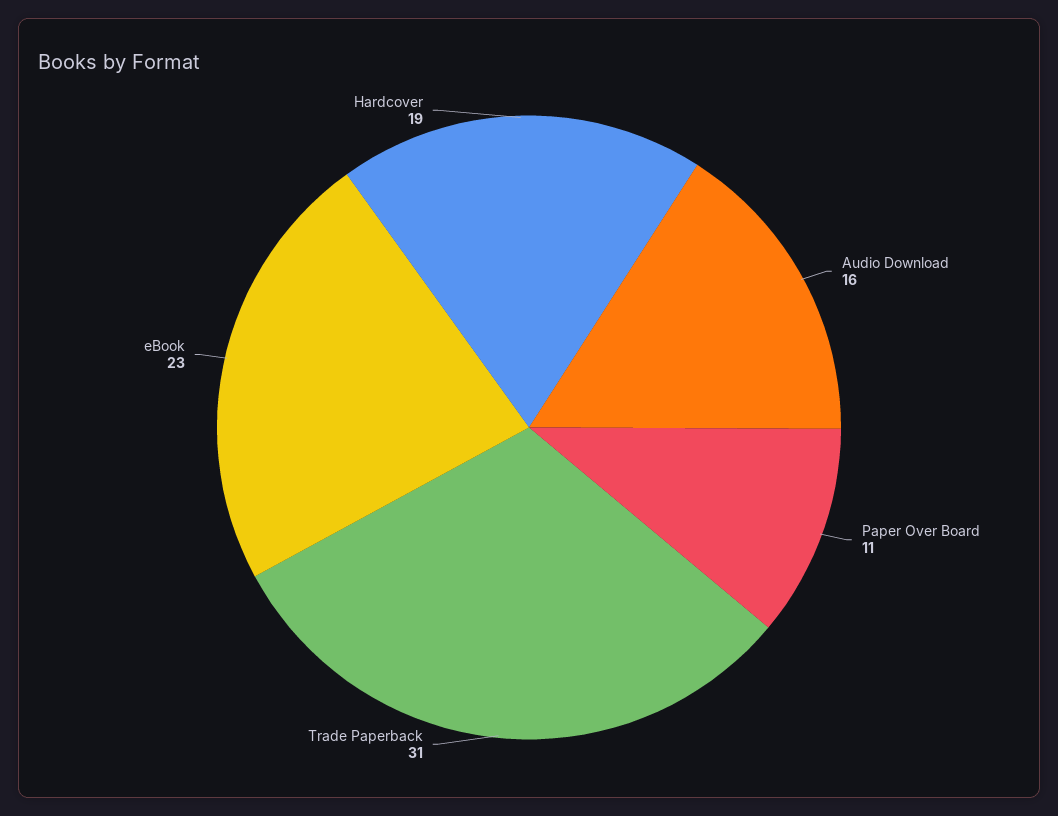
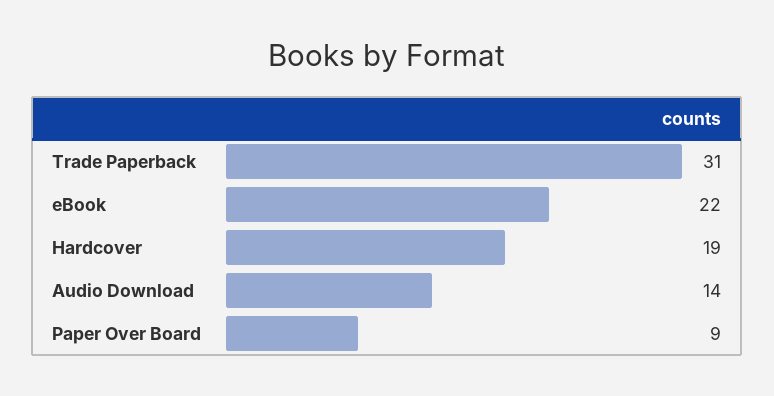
  {
-   "Audio Download": 16,
+   "Audio Download": 14,
-   "Paper Over Board": 11,
+   "Paper Over Board": 9,
    "Trade Paperback": 31,
-   "eBook": 23,
+   "eBook": 22,
    "Hardcover": 19
  }

